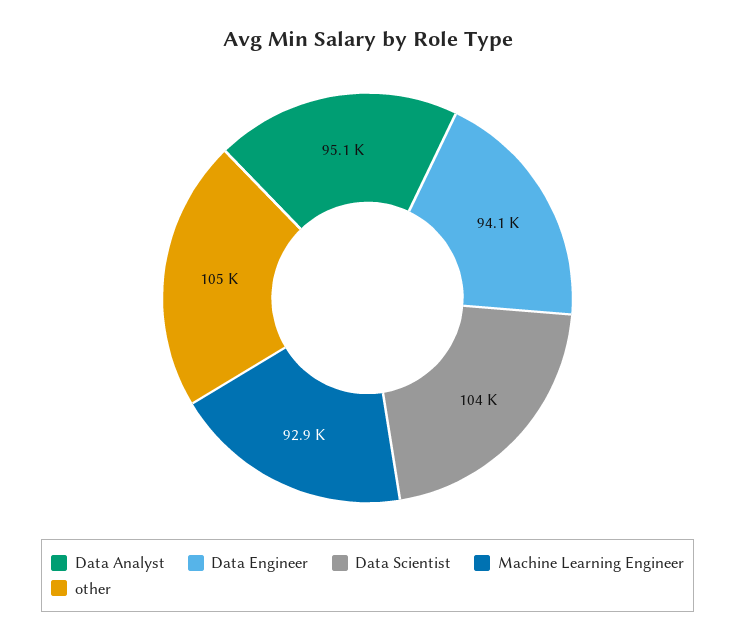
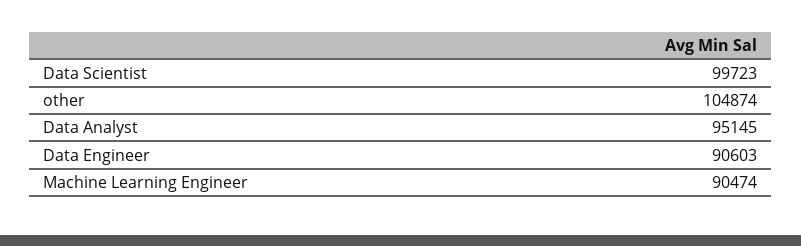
  {
    "Data Analyst": 95145,
-   "Data Engineer": 94100,
+   "Data Engineer": 90603,
-   "Data Scientist": 104000,
+   "Data Scientist": 99723,
-   "Machine Learning Engineer": 92900,
+   "Machine Learning Engineer": 90474,
    "other": 104874
  }

